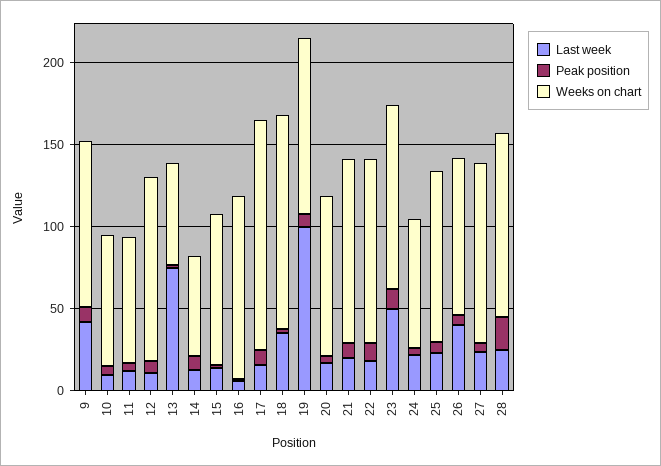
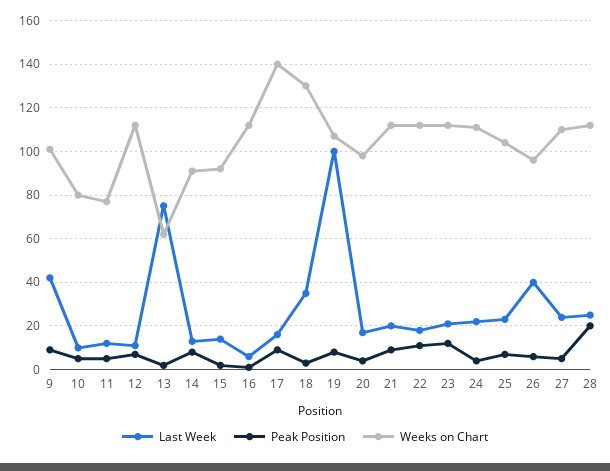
  {
    "Last week": {
      "9": 40,
      "10": 10,
      "11": 10,
      "12": 10,
      "13": 75,
      "14": 15,
      "15": 15,
      "16": 5,
      "17": 15,
      "18": 35,
      "19": 100,
      "20": 15,
      "21": 20,
      "22": 20,
-     "23": 50,
+     "23": 20,
      "24": 20,
      "25": 25,
      "26": 40,
      "27": 25,
      "28": 25
    },
    "Peak position": {
      "9": 10,
      "10": 5,
      "11": 5,
      "12": 5,
      "13": 0,
      "14": 10,
      "15": 0,
      "16": 0,
      "17": 10,
      "18": 5,
      "19": 10,
      "20": 5,
      "21": 10,
      "22": 10,
      "23": 10,
      "24": 5,
      "25": 5,
      "26": 5,
      "27": 5,
      "28": 20
    },
    "Weeks on chart": {
      "9": 100,
      "10": 80,
      "11": 75,
      "12": 110,
      "13": 60,
-     "14": 60,
+     "14": 90,
      "15": 90,
      "16": 110,
      "17": 140,
      "18": 130,
      "19": 105,
      "20": 100,
      "21": 110,
      "22": 110,
      "23": 110,
-     "24": 80,
+     "24": 110,
      "25": 105,
      "26": 95,
      "27": 110,
      "28": 110
    }
  }

